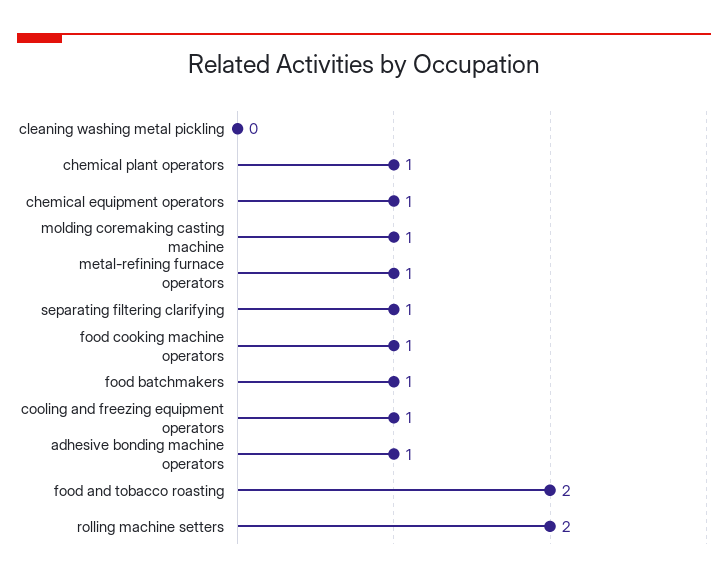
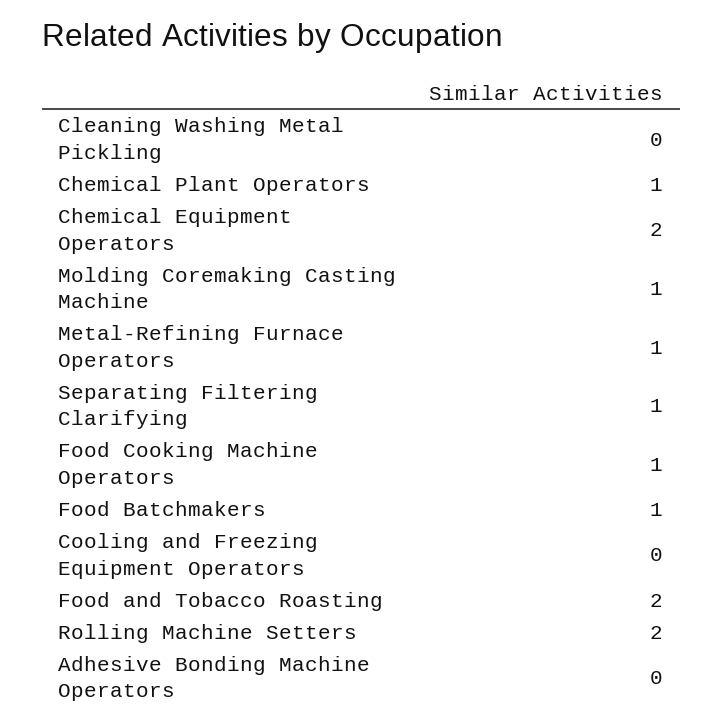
  {
    "cleaning washing metal pickling": 0,
    "chemical plant operators": 1,
-   "chemical equipment operators": 1,
+   "chemical equipment operators": 2,
    "molding coremaking casting machine": 1,
    "metal-refining furnace operators": 1,
    "separating filtering clarifying": 1,
    "food cooking machine operators": 1,
    "food batchmakers": 1,
-   "cooling and freezing equipment operators": 1,
+   "cooling and freezing equipment operators": 0,
-   "adhesive bonding machine operators": 1,
+   "adhesive bonding machine operators": 0,
    "food and tobacco roasting": 2,
    "rolling machine setters": 2
  }

